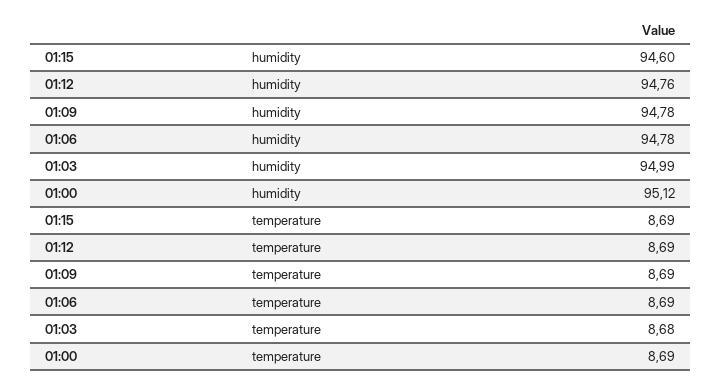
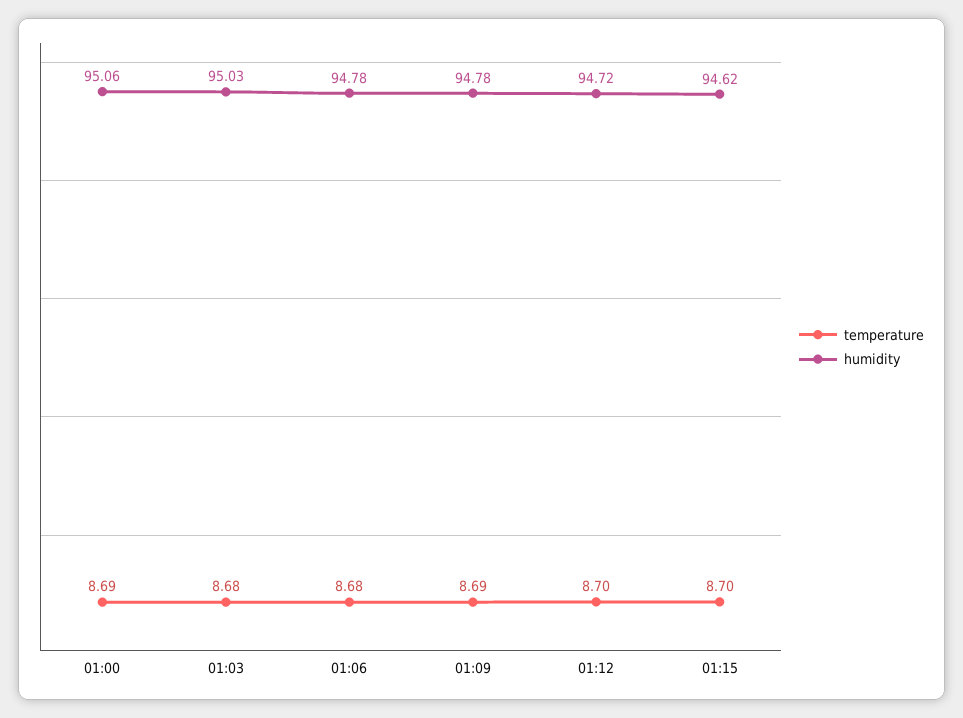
  {
    "humidity": {
-     "01:15": 94.6,
+     "01:15": 94.62,
-     "01:12": 94.76,
+     "01:12": 94.72,
      "01:09": 94.78,
      "01:06": 94.78,
-     "01:03": 94.99,
+     "01:03": 95.03,
-     "01:00": 95.12
+     "01:00": 95.06
    },
    "temperature": {
-     "01:15": 8.69,
+     "01:15": 8.7,
-     "01:12": 8.69,
+     "01:12": 8.7,
      "01:09": 8.69,
-     "01:06": 8.69,
+     "01:06": 8.68,
      "01:03": 8.68,
      "01:00": 8.69
    }
  }

